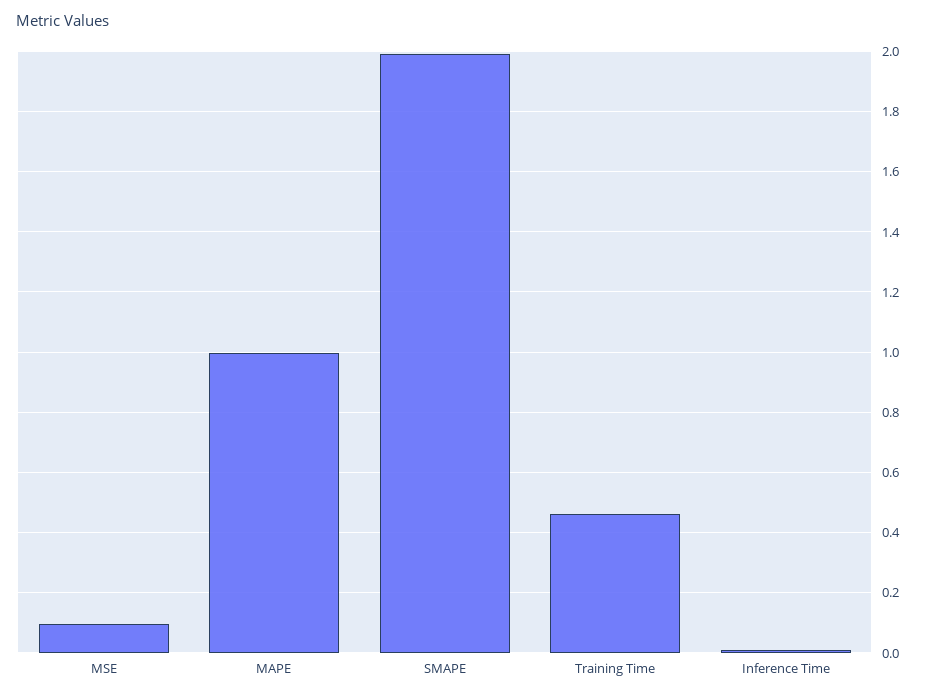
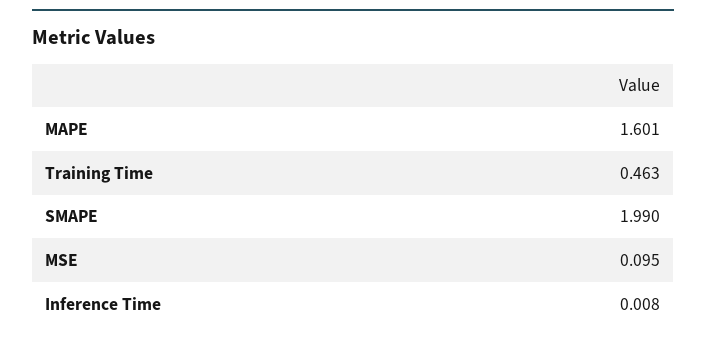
  {
    "MSE": 0.095,
-   "MAPE": 1,
+   "MAPE": 1.601,
    "SMAPE": 1.99,
    "Training Time": 0.463,
    "Inference Time": 0.008
  }

